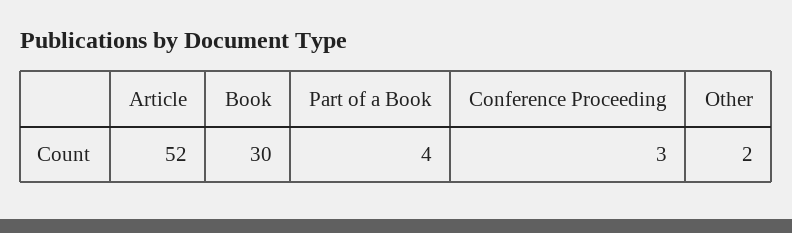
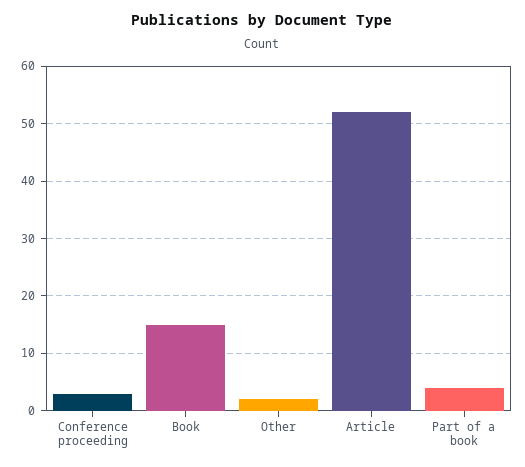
  {
    "Article": 52,
-   "Book": 30,
+   "Book": 15,
    "Part of a Book": 4,
    "Conference Proceeding": 3,
    "Other": 2
  }

